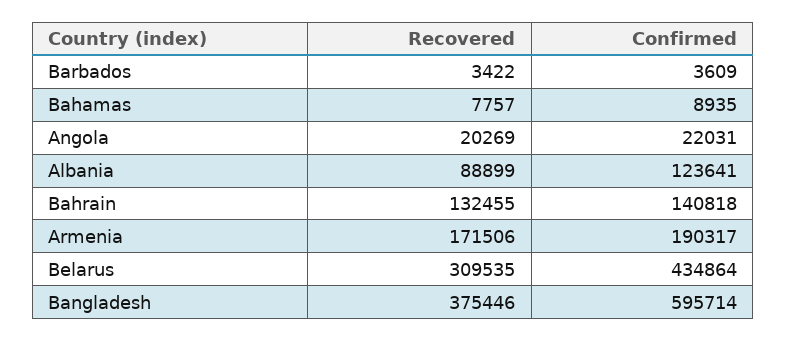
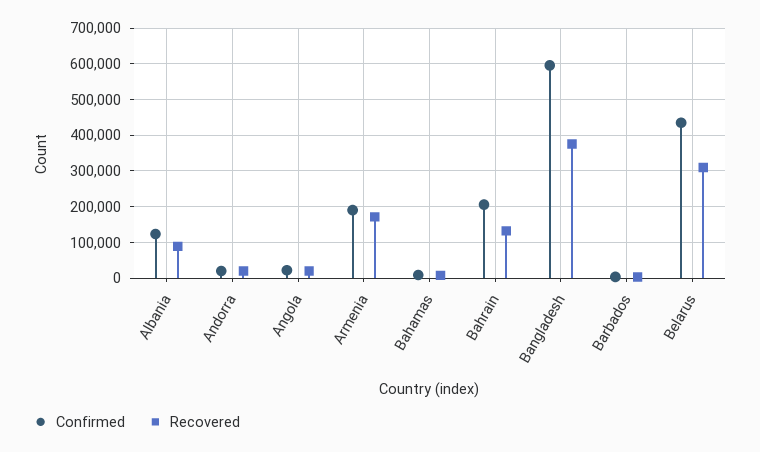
  {
    "Recovered": {
      "Barbados": 3422,
      "Bahamas": 7757,
      "Angola": 20269,
      "Albania": 88899,
      "Bahrain": 132455,
      "Armenia": 171506,
      "Belarus": 309535,
-     "Bangladesh": 375446
+     "Bangladesh": 375446,
+     "Andorra": 20000
    },
    "Confirmed": {
      "Barbados": 3609,
      "Bahamas": 8935,
      "Angola": 22031,
      "Albania": 123641,
-     "Bahrain": 140818,
+     "Bahrain": 200000,
      "Armenia": 190317,
      "Belarus": 434864,
-     "Bangladesh": 595714
+     "Bangladesh": 595714,
+     "Andorra": 20000
    }
  }

